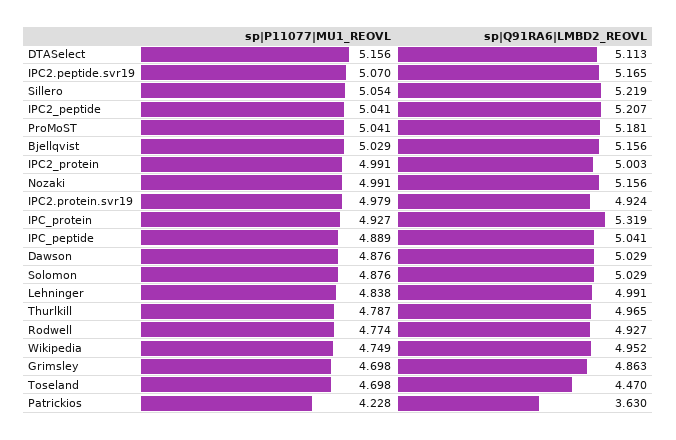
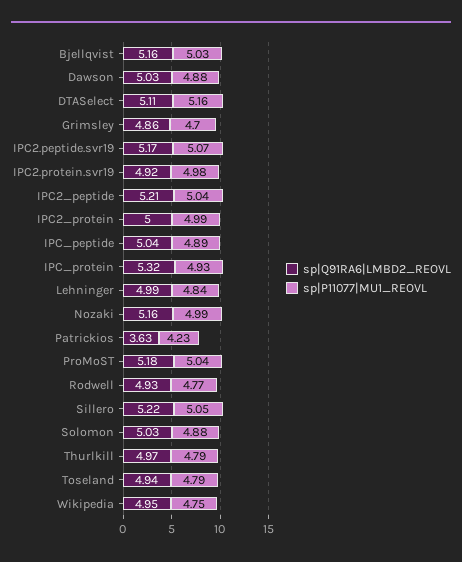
  {
    "sp|P11077|MU1_REOVL": {
      "DTASelect": 5.156,
      "IPC2.peptide.svr19": 5.07,
      "Sillero": 5.054,
      "IPC2_peptide": 5.041,
      "ProMoST": 5.041,
      "Bjellqvist": 5.029,
      "IPC2_protein": 4.991,
      "Nozaki": 4.991,
      "IPC2.protein.svr19": 4.979,
      "IPC_protein": 4.927,
      "IPC_peptide": 4.889,
      "Dawson": 4.876,
      "Solomon": 4.876,
      "Lehninger": 4.838,
      "Thurlkill": 4.787,
      "Rodwell": 4.774,
      "Wikipedia": 4.749,
      "Grimsley": 4.698,
-     "Toseland": 4.698,
+     "Toseland": 4.79,
      "Patrickios": 4.228
    },
    "sp|Q91RA6|LMBD2_REOVL": {
      "DTASelect": 5.113,
      "IPC2.peptide.svr19": 5.165,
      "Sillero": 5.219,
      "IPC2_peptide": 5.207,
      "ProMoST": 5.181,
      "Bjellqvist": 5.156,
      "IPC2_protein": 5.003,
      "Nozaki": 5.156,
      "IPC2.protein.svr19": 4.924,
      "IPC_protein": 5.319,
      "IPC_peptide": 5.041,
      "Dawson": 5.029,
      "Solomon": 5.029,
      "Lehninger": 4.991,
      "Thurlkill": 4.965,
      "Rodwell": 4.927,
      "Wikipedia": 4.952,
      "Grimsley": 4.863,
-     "Toseland": 4.47,
+     "Toseland": 4.94,
      "Patrickios": 3.63
    }
  }

